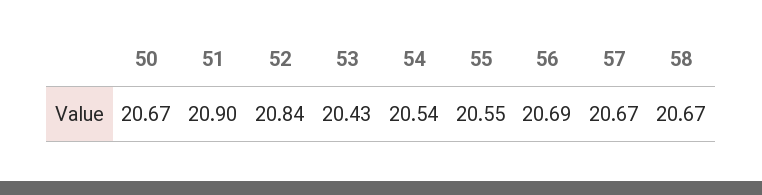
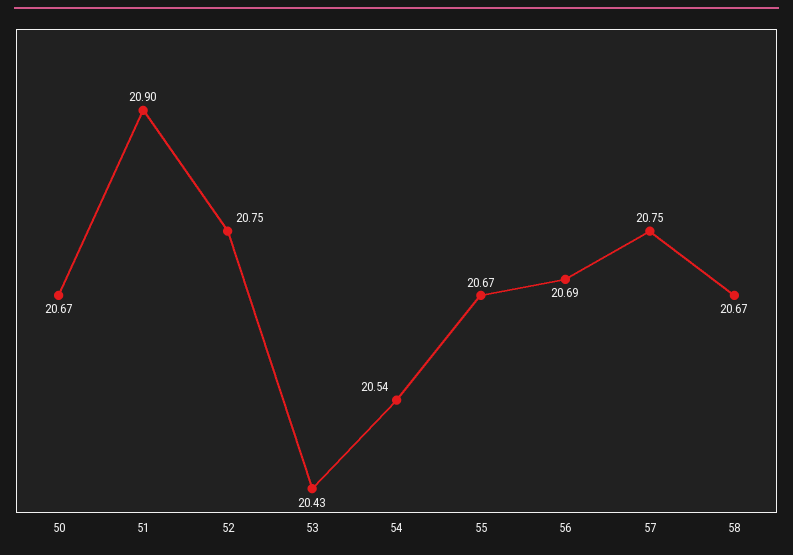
  {
    "50": 20.67,
    "51": 20.9,
-   "52": 20.84,
+   "52": 20.75,
    "53": 20.43,
    "54": 20.54,
-   "55": 20.55,
+   "55": 20.67,
    "56": 20.69,
-   "57": 20.67,
+   "57": 20.75,
    "58": 20.67
  }

